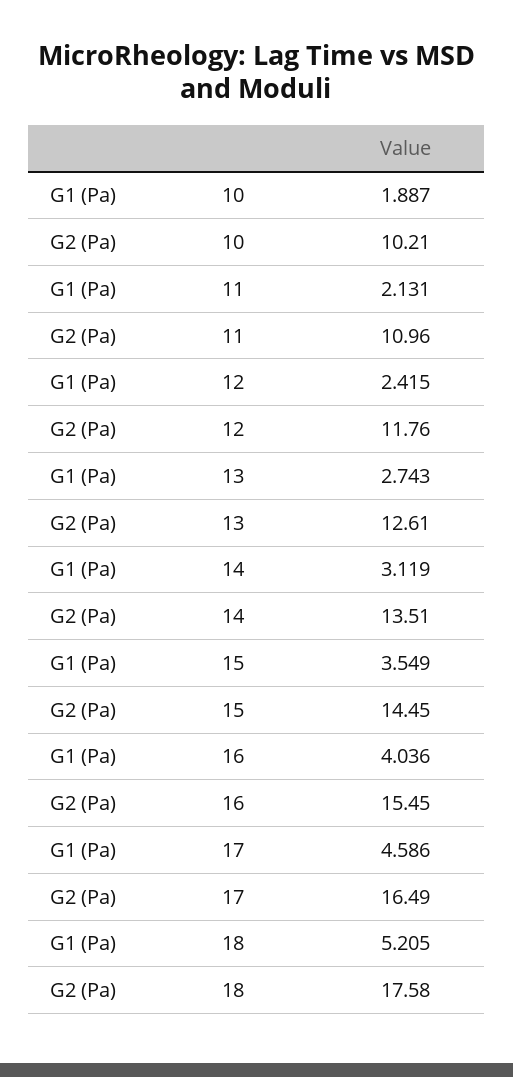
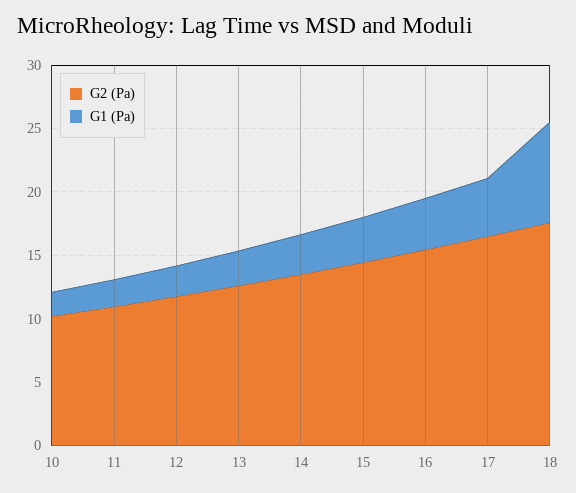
  {
    "G1 (Pa)": {
      "10": 1.887,
      "11": 2.131,
      "12": 2.415,
      "13": 2.743,
      "14": 3.119,
      "15": 3.549,
      "16": 4.036,
      "17": 4.586,
-     "18": 5.205
+     "18": 8
    },
    "G2 (Pa)": {
      "10": 10.21,
      "11": 10.96,
      "12": 11.76,
      "13": 12.61,
      "14": 13.51,
      "15": 14.45,
      "16": 15.45,
      "17": 16.49,
      "18": 17.58
    }
  }

